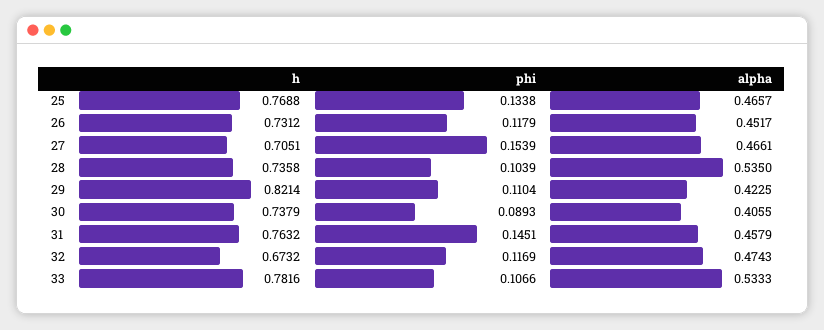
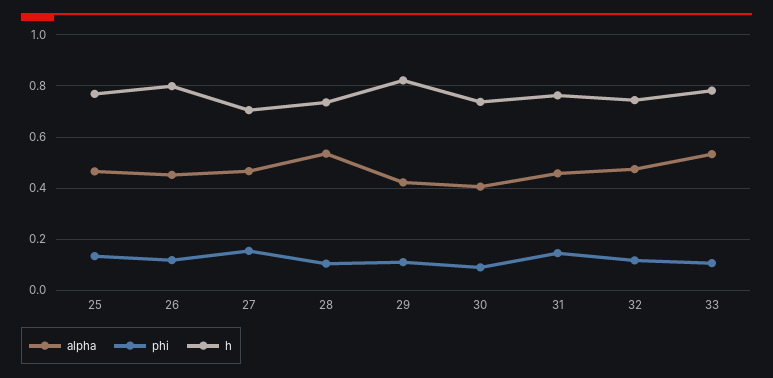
  {
    "h": {
      "25": 0.7688,
-     "26": 0.7312,
+     "26": 0.8,
      "27": 0.7051,
      "28": 0.7358,
      "29": 0.8214,
      "30": 0.7379,
      "31": 0.7632,
-     "32": 0.6732,
+     "32": 0.75,
      "33": 0.7816
    },
    "phi": {
      "25": 0.1338,
      "26": 0.1179,
      "27": 0.1539,
      "28": 0.1039,
      "29": 0.1104,
      "30": 0.0893,
      "31": 0.1451,
      "32": 0.1169,
      "33": 0.1066
    },
    "alpha": {
      "25": 0.4657,
      "26": 0.4517,
      "27": 0.4661,
      "28": 0.535,
      "29": 0.4225,
      "30": 0.4055,
      "31": 0.4579,
      "32": 0.4743,
      "33": 0.5333
    }
  }

